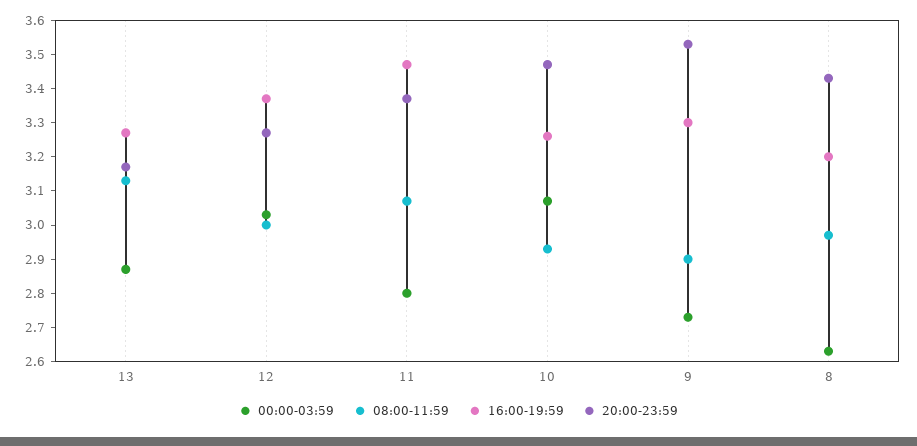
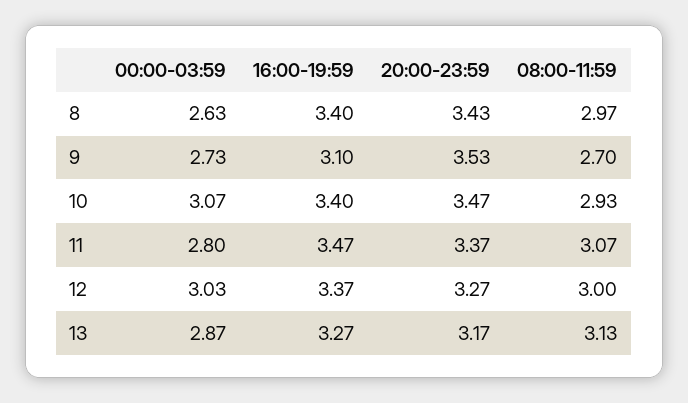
  {
    "00:00-03:59": {
      "13": 2.87,
      "12": 3.03,
      "11": 2.8,
      "10": 3.07,
      "9": 2.73,
      "8": 2.63
    },
    "08:00-11:59": {
      "13": 3.13,
      "12": 3,
      "11": 3.07,
      "10": 2.93,
-     "9": 2.9,
+     "9": 2.7,
      "8": 2.97
    },
    "16:00-19:59": {
      "13": 3.27,
      "12": 3.37,
      "11": 3.47,
-     "10": 3.25,
+     "10": 3.4,
-     "9": 3.3,
+     "9": 3.1,
-     "8": 3.2
+     "8": 3.4
    },
    "20:00-23:59": {
      "13": 3.17,
      "12": 3.27,
      "11": 3.37,
      "10": 3.47,
      "9": 3.53,
      "8": 3.43
    }
  }

